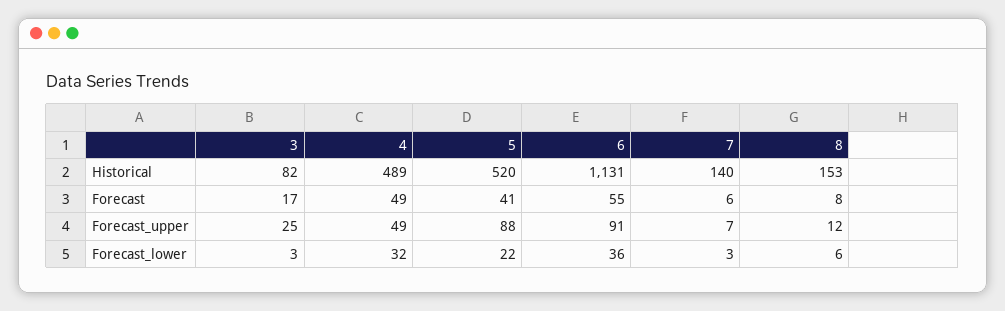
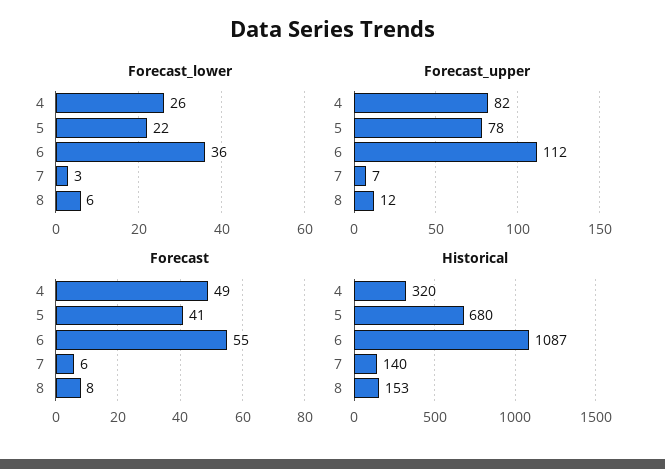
  {
    "Historical": {
-     "3": 82,
-     "4": 489,
+     "4": 320,
-     "5": 520,
+     "5": 680,
-     "6": 1131,
+     "6": 1087,
      "7": 140,
      "8": 153
    },
    "Forecast": {
-     "3": 17,
      "4": 49,
      "5": 41,
      "6": 55,
      "7": 6,
      "8": 8
    },
    "Forecast_upper": {
-     "3": 25,
-     "4": 49,
+     "4": 82,
-     "5": 88,
+     "5": 78,
-     "6": 91,
+     "6": 112,
      "7": 7,
      "8": 12
    },
    "Forecast_lower": {
-     "3": 3,
-     "4": 32,
+     "4": 26,
      "5": 22,
      "6": 36,
      "7": 3,
      "8": 6
    }
  }

